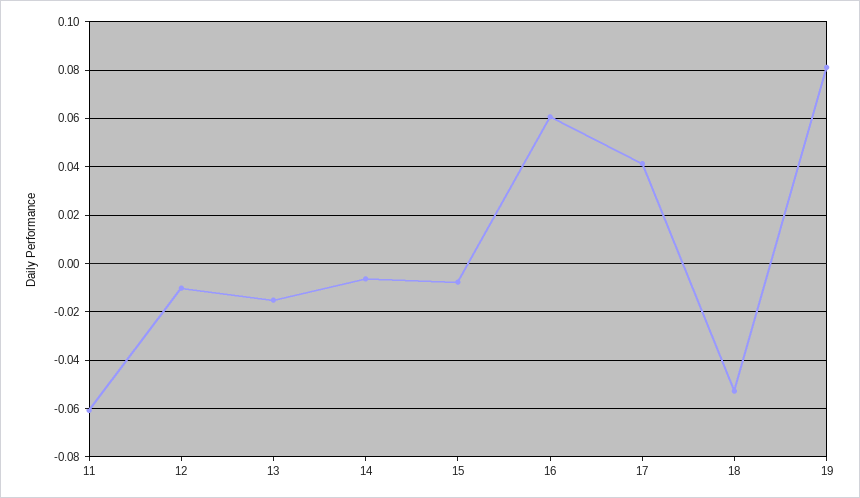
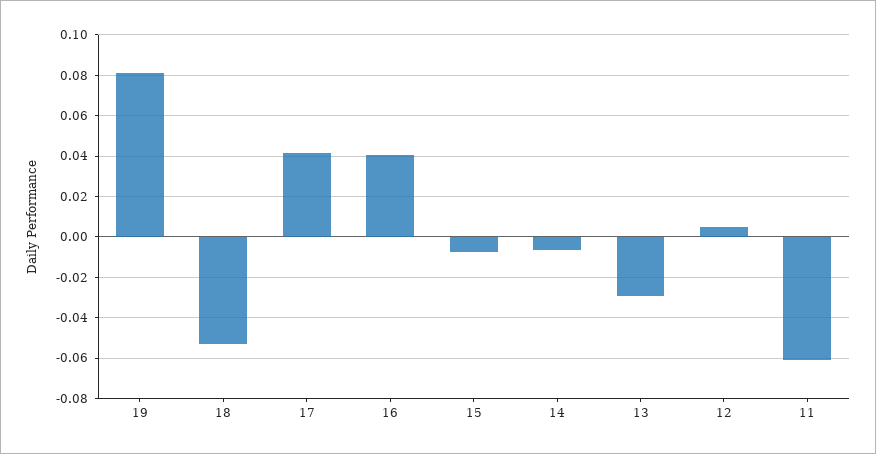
  {
    "11": -0.06,
-   "12": -0.01,
+   "12": 0.005,
-   "13": -0.015,
+   "13": -0.03,
    "14": -0.0075,
    "15": -0.0075,
-   "16": 0.06,
+   "16": 0.04,
    "17": 0.0425,
    "18": -0.0525,
    "19": 0.08
  }

